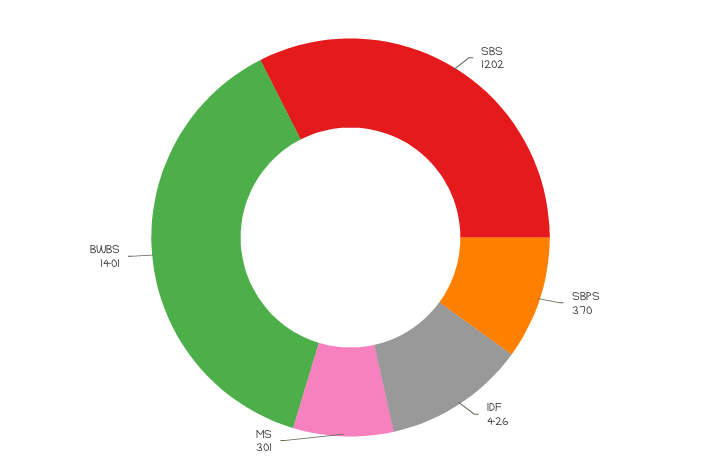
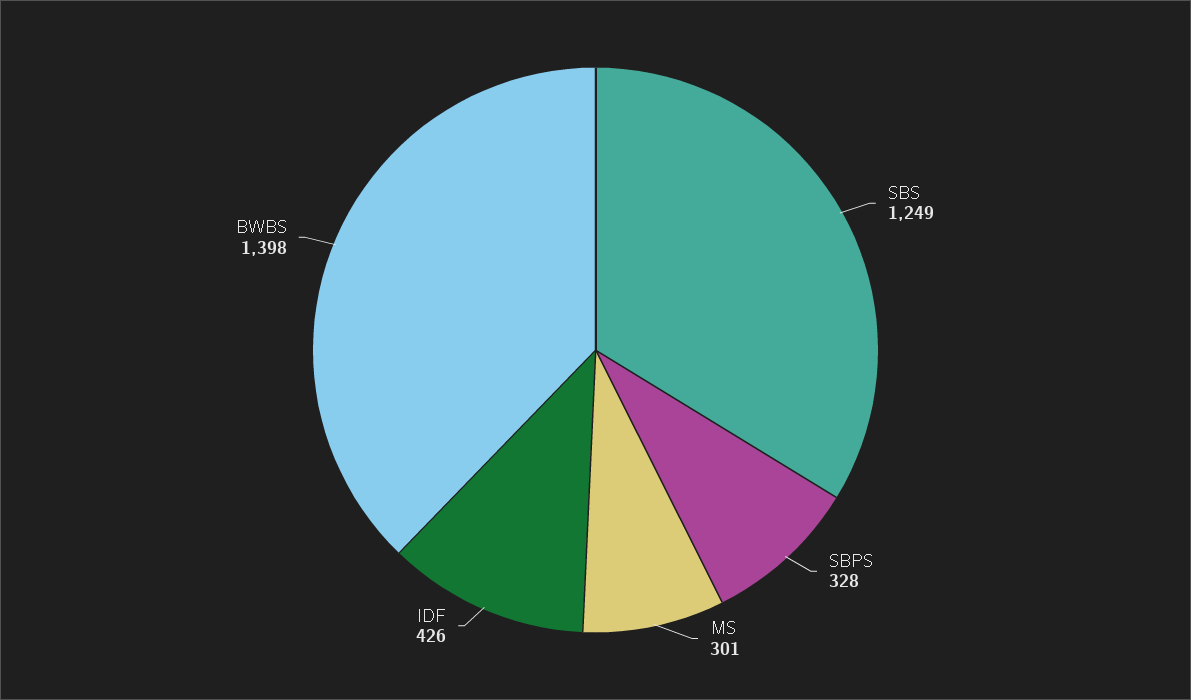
  {
-   "SBS": 1202,
+   "SBS": 1249,
-   "SBPS": 370,
+   "SBPS": 328,
    "IDF": 426,
    "MS": 301,
-   "BWBS": 1401
+   "BWBS": 1398
  }

